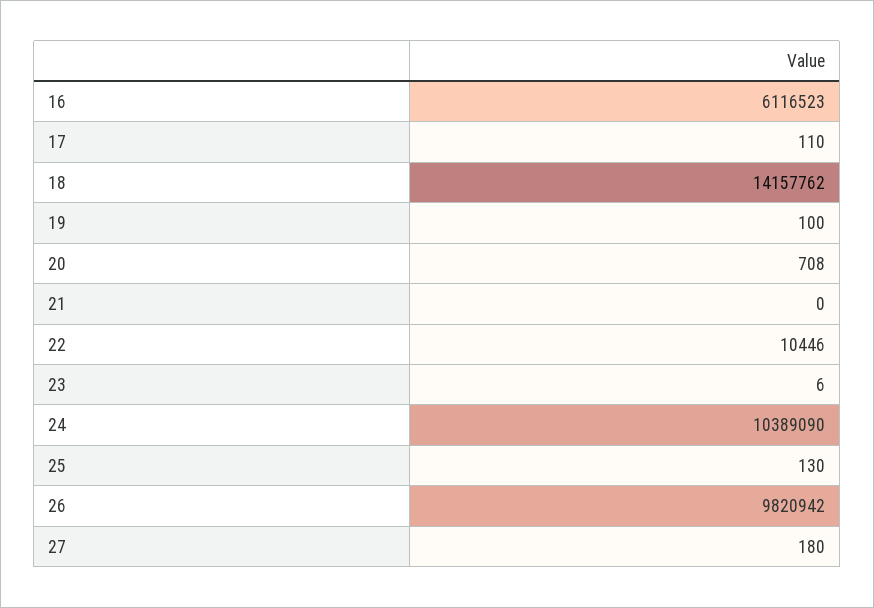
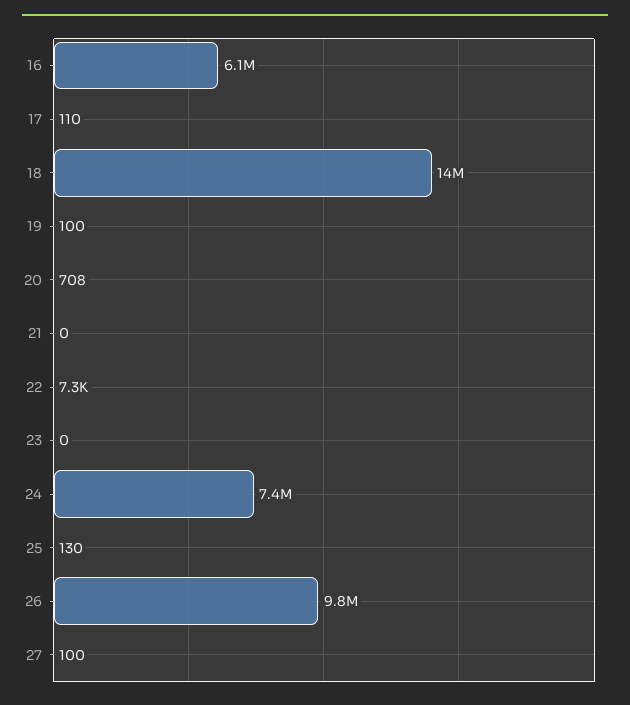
  {
    "16": 6116523,
    "17": 110,
    "18": 14157762,
    "19": 100,
    "20": 708,
    "21": 0,
-   "22": 10446,
+   "22": 7300,
-   "23": 6,
+   "23": 0,
-   "24": 10389090,
+   "24": 7400000,
    "25": 130,
    "26": 9820942,
-   "27": 180
+   "27": 100
  }

